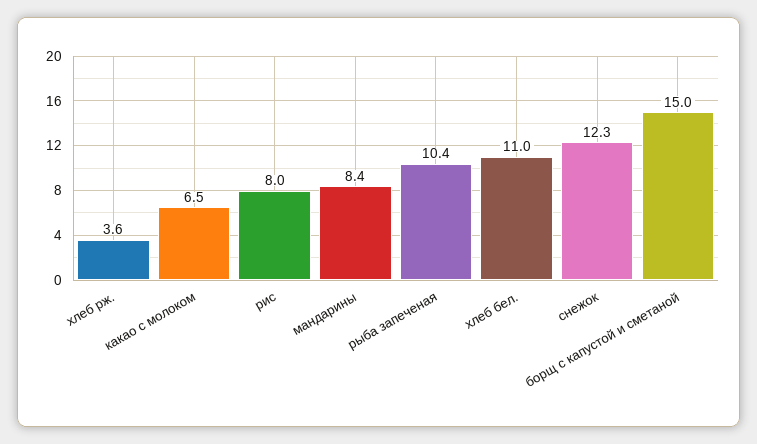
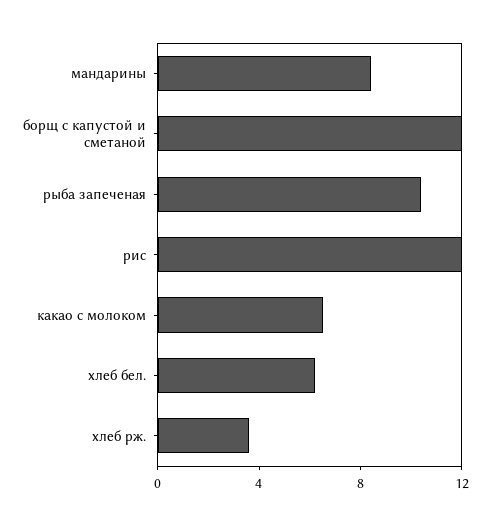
  {
    "хлеб рж.": 3.6,
    "какао с молоком": 6.5,
-   "рис": 8,
+   "рис": 12,
    "мандарины": 8.4,
    "рыба запеченая": 10.4,
-   "хлеб бел.": 11,
+   "хлеб бел.": 6,
-   "снежок": 12.3,
-   "борщ с капустой и сметаной": 15
+   "борщ с капустой и сметаной": 12
  }

